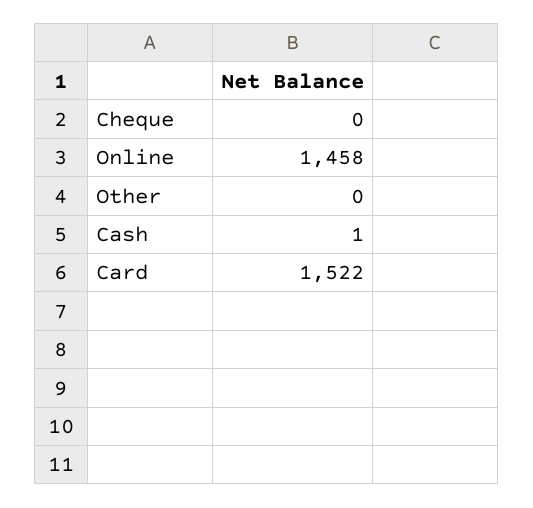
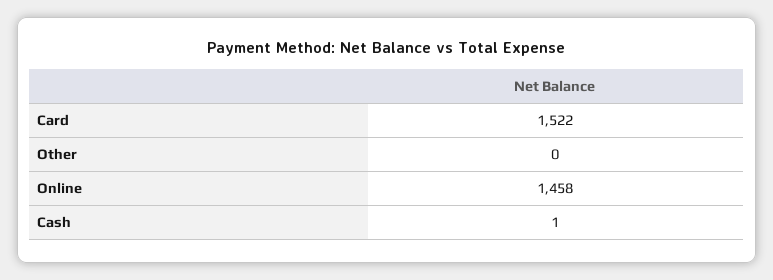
  {
-   "Cheque": 0,
    "Online": 1458,
    "Other": 0,
    "Cash": 1,
    "Card": 1522
  }

